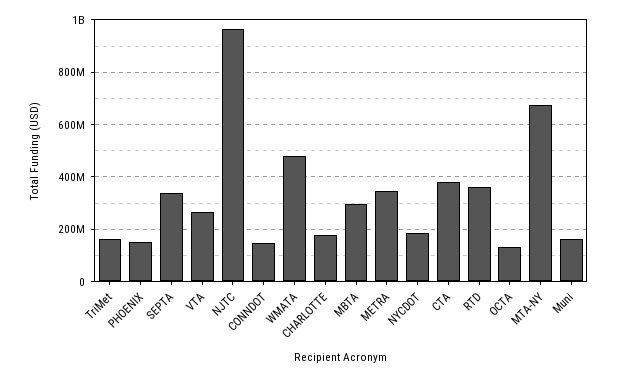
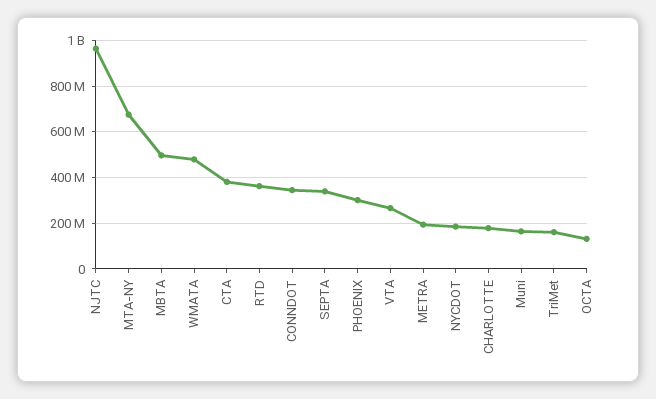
  {
    "TriMet": 150000000,
-   "PHOENIX": 150000000,
+   "PHOENIX": 300000000,
    "SEPTA": 350000000,
    "VTA": 275000000,
    "NJTC": 975000000,
-   "CONNDOT": 150000000,
+   "CONNDOT": 350000000,
    "WMATA": 475000000,
    "CHARLOTTE": 175000000,
-   "MBTA": 300000000,
+   "MBTA": 500000000,
-   "METRA": 350000000,
+   "METRA": 200000000,
    "NYCDOT": 175000000,
    "CTA": 375000000,
    "RTD": 350000000,
    "OCTA": 125000000,
    "MTA-NY": 675000000,
    "Muni": 175000000
  }

